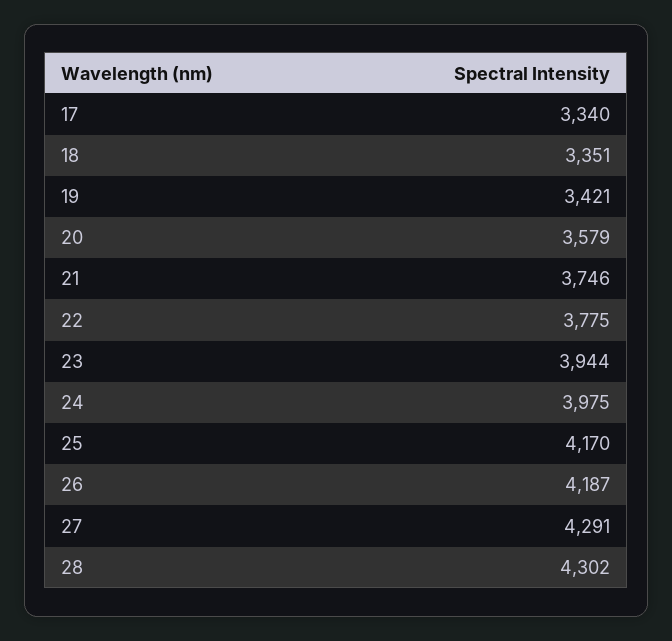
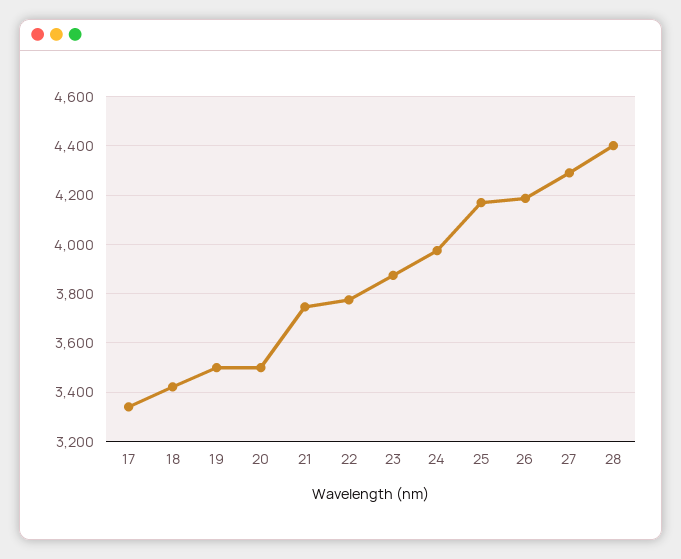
  {
    "17": 3340,
-   "18": 3351,
+   "18": 3425,
-   "19": 3421,
+   "19": 3500,
-   "20": 3579,
+   "20": 3500,
    "21": 3746,
    "22": 3775,
-   "23": 3944,
+   "23": 3875,
    "24": 3975,
    "25": 4170,
    "26": 4187,
    "27": 4291,
-   "28": 4302
+   "28": 4400
  }

